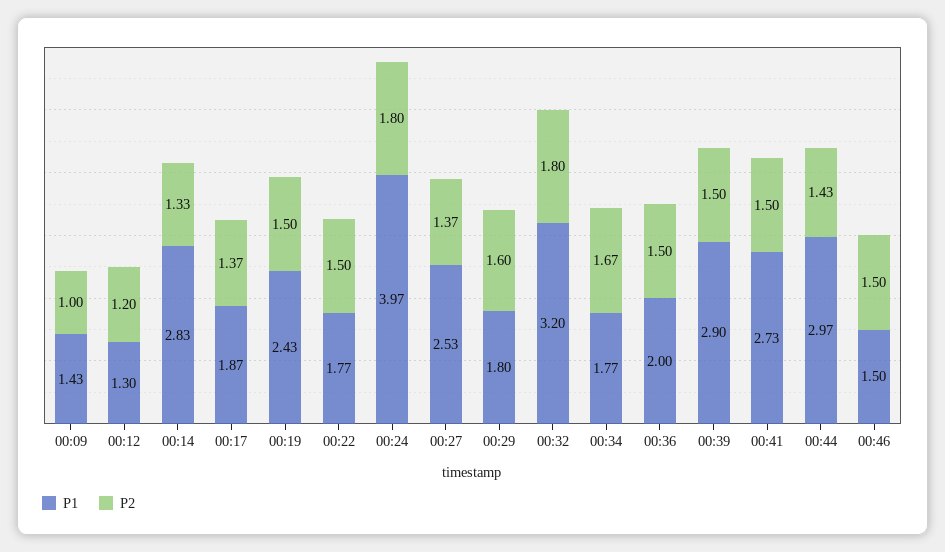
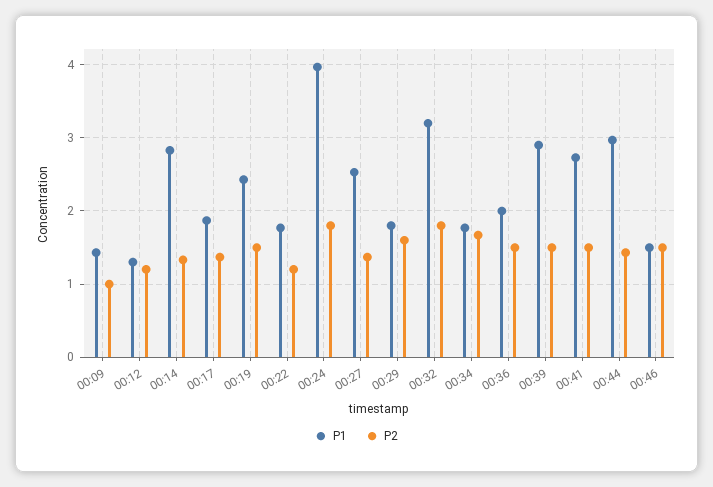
  {
    "P1": {
      "00:09": 1.43,
      "00:12": 1.3,
      "00:14": 2.83,
      "00:17": 1.87,
      "00:19": 2.43,
      "00:22": 1.77,
      "00:24": 3.97,
      "00:27": 2.53,
      "00:29": 1.8,
      "00:32": 3.2,
      "00:34": 1.77,
      "00:36": 2,
      "00:39": 2.9,
      "00:41": 2.73,
      "00:44": 2.97,
      "00:46": 1.5
    },
    "P2": {
      "00:09": 1,
      "00:12": 1.2,
      "00:14": 1.33,
      "00:17": 1.37,
      "00:19": 1.5,
-     "00:22": 1.5,
+     "00:22": 1.2,
      "00:24": 1.8,
      "00:27": 1.37,
      "00:29": 1.6,
      "00:32": 1.8,
      "00:34": 1.67,
      "00:36": 1.5,
      "00:39": 1.5,
      "00:41": 1.5,
      "00:44": 1.43,
      "00:46": 1.5
    }
  }

